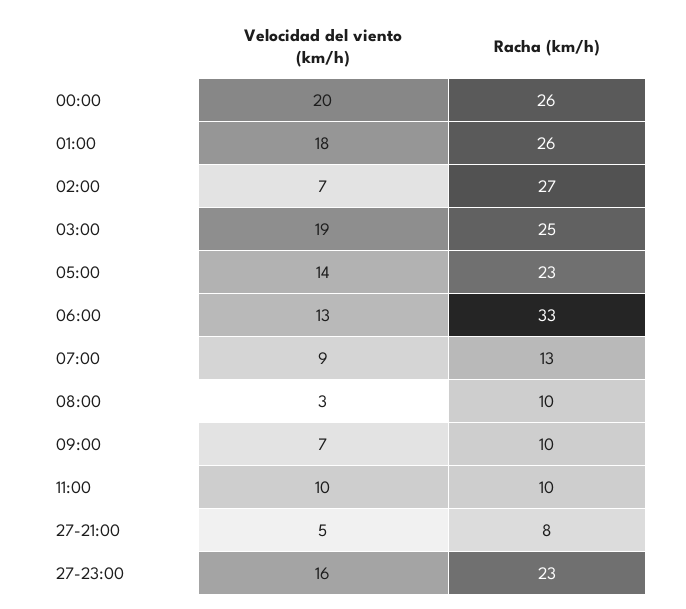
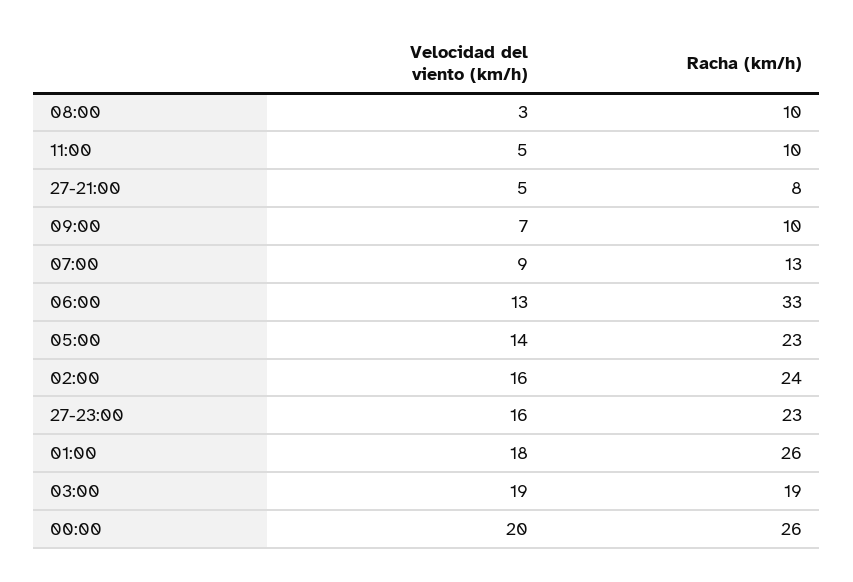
  {
    "Velocidad del viento (km/h)": {
      "00:00": 20,
      "01:00": 18,
-     "02:00": 7,
+     "02:00": 16,
      "03:00": 19,
      "05:00": 14,
      "06:00": 13,
      "07:00": 9,
      "08:00": 3,
      "09:00": 7,
-     "11:00": 10,
+     "11:00": 5,
      "27-21:00": 5,
      "27-23:00": 16
    },
    "Racha (km/h)": {
      "00:00": 26,
      "01:00": 26,
-     "02:00": 27,
+     "02:00": 24,
-     "03:00": 25,
+     "03:00": 19,
      "05:00": 23,
      "06:00": 33,
      "07:00": 13,
      "08:00": 10,
      "09:00": 10,
      "11:00": 10,
      "27-21:00": 8,
      "27-23:00": 23
    }
  }

